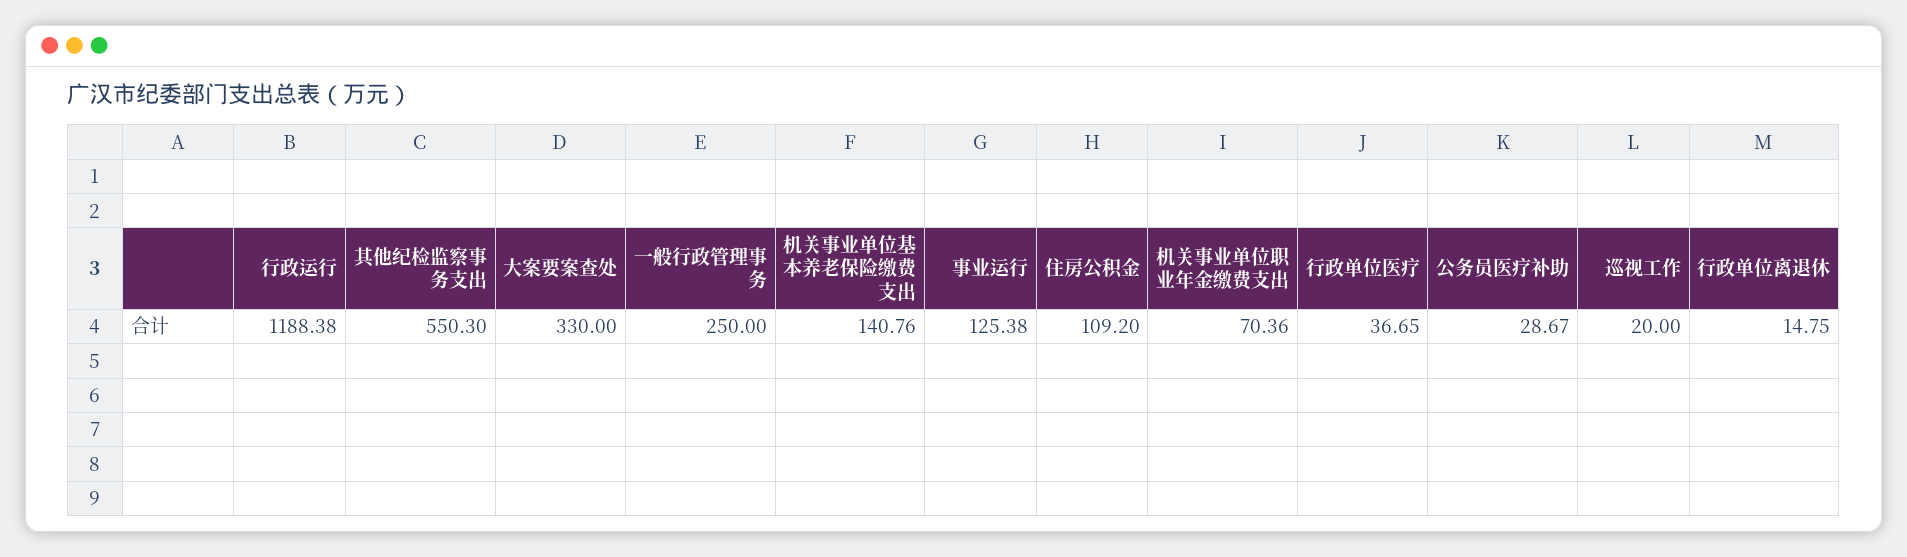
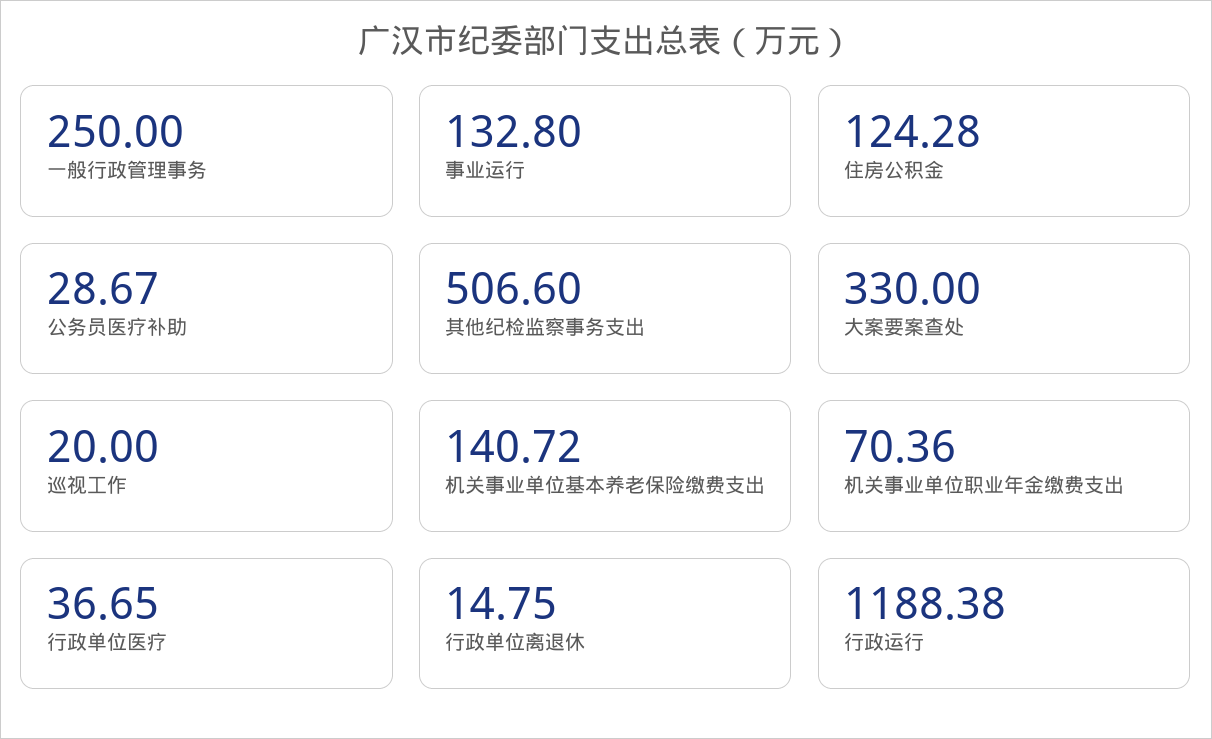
  {
    "行政运行": 1188.38,
-   "其他纪检监察事务支出": 550.3,
+   "其他纪检监察事务支出": 506.6,
    "大案要案查处": 330,
    "一般行政管理事务": 250,
-   "机关事业单位基本养老保险缴费支出": 140.76,
+   "机关事业单位基本养老保险缴费支出": 140.72,
-   "事业运行": 125.38,
+   "事业运行": 132.8,
-   "住房公积金": 109.2,
+   "住房公积金": 124.28,
    "机关事业单位职业年金缴费支出": 70.36,
    "行政单位医疗": 36.65,
    "公务员医疗补助": 28.67,
    "巡视工作": 20,
    "行政单位离退休": 14.75
  }

